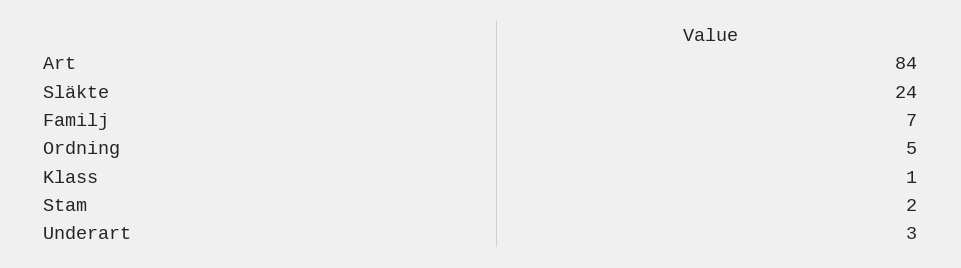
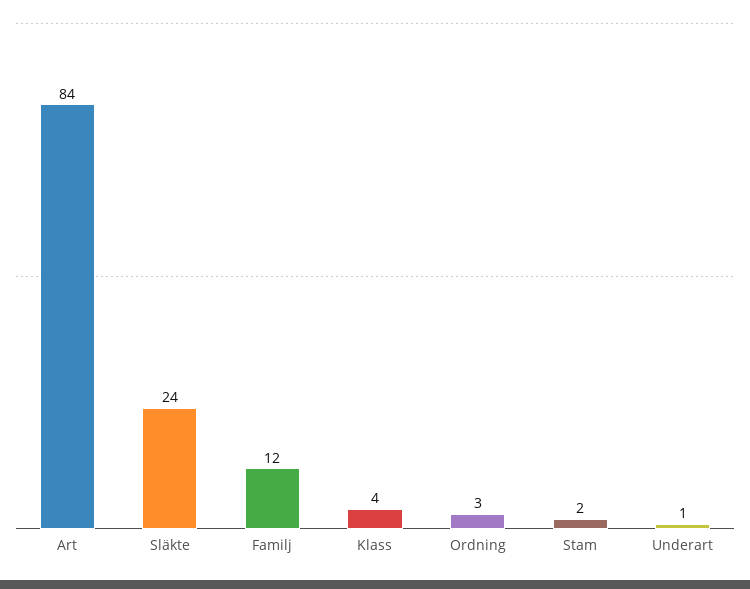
  {
    "Art": 84,
    "Släkte": 24,
-   "Familj": 7,
+   "Familj": 12,
-   "Ordning": 5,
+   "Ordning": 3,
-   "Klass": 1,
+   "Klass": 4,
    "Stam": 2,
-   "Underart": 3
+   "Underart": 1
  }

